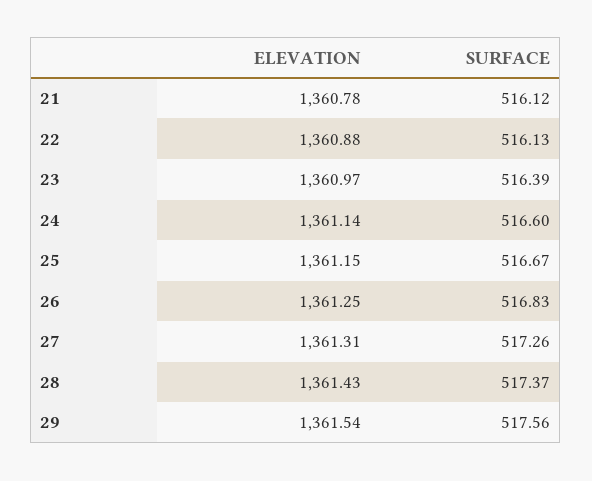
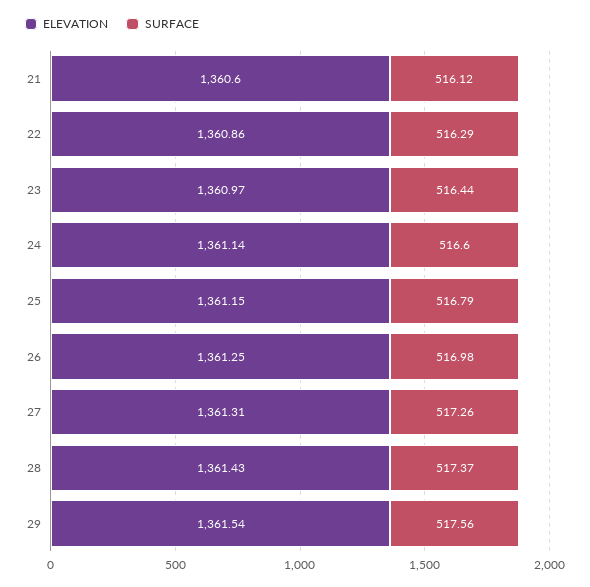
  {
    "ELEVATION": {
-     "21": 1360.78,
+     "21": 1360.6,
-     "22": 1360.88,
+     "22": 1360.86,
      "23": 1360.97,
      "24": 1361.14,
      "25": 1361.15,
      "26": 1361.25,
      "27": 1361.31,
      "28": 1361.43,
      "29": 1361.54
    },
    "SURFACE": {
      "21": 516.12,
-     "22": 516.13,
+     "22": 516.29,
-     "23": 516.39,
+     "23": 516.44,
      "24": 516.6,
-     "25": 516.67,
+     "25": 516.79,
-     "26": 516.83,
+     "26": 516.98,
      "27": 517.26,
      "28": 517.37,
      "29": 517.56
    }
  }

